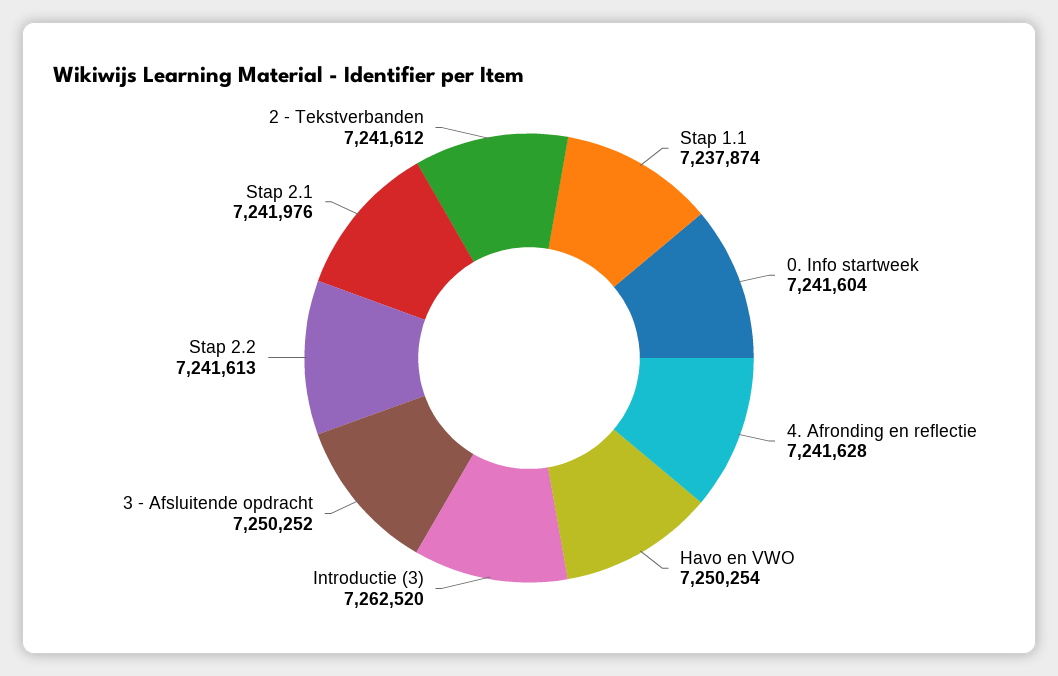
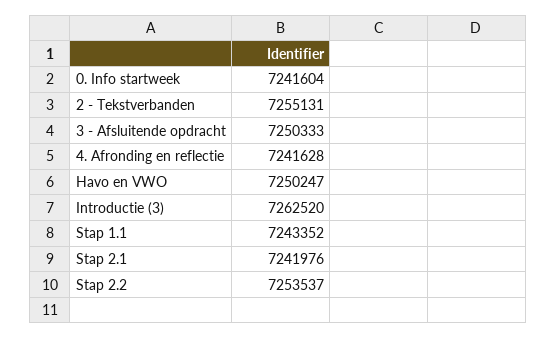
  {
-   "Stap 1.1": 7237874,
+   "Stap 1.1": 7243352,
    "0. Info startweek": 7241604,
    "4. Afronding en reflectie": 7241628,
-   "Havo en VWO": 7250254,
+   "Havo en VWO": 7250247,
    "Introductie (3)": 7262520,
-   "3 - Afsluitende opdracht": 7250252,
+   "3 - Afsluitende opdracht": 7250333,
-   "Stap 2.2": 7241613,
+   "Stap 2.2": 7253537,
    "Stap 2.1": 7241976,
-   "2 - Tekstverbanden": 7241612
+   "2 - Tekstverbanden": 7255131
  }

